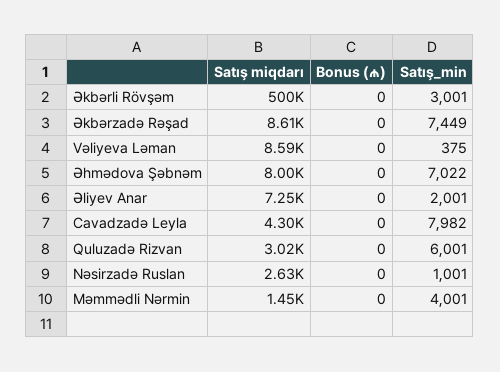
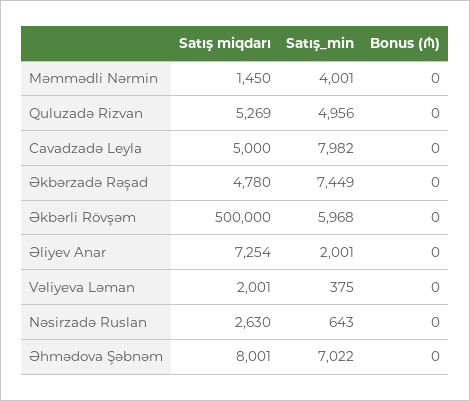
  {
    "Satış miqdarı": {
      "Əkbərli Rövşəm": 500000,
-     "Əkbərzadə Rəşad": 8610,
+     "Əkbərzadə Rəşad": 4780,
-     "Vəliyeva Ləman": 8590,
+     "Vəliyeva Ləman": 2001,
      "Əhmədova Şəbnəm": 8001,
      "Əliyev Anar": 7254,
-     "Cavadzadə Leyla": 4300,
+     "Cavadzadə Leyla": 5000,
-     "Quluzadə Rizvan": 3020,
+     "Quluzadə Rizvan": 5269,
      "Nəsirzadə Ruslan": 2630,
      "Məmmədli Nərmin": 1450
    },
    "Bonus (₼)": {
      "Əkbərli Rövşəm": 0,
      "Əkbərzadə Rəşad": 0,
      "Vəliyeva Ləman": 0,
      "Əhmədova Şəbnəm": 0,
      "Əliyev Anar": 0,
      "Cavadzadə Leyla": 0,
      "Quluzadə Rizvan": 0,
      "Nəsirzadə Ruslan": 0,
      "Məmmədli Nərmin": 0
    },
    "Satış_min": {
-     "Əkbərli Rövşəm": 3001,
+     "Əkbərli Rövşəm": 5968,
      "Əkbərzadə Rəşad": 7449,
      "Vəliyeva Ləman": 375,
      "Əhmədova Şəbnəm": 7022,
      "Əliyev Anar": 2001,
      "Cavadzadə Leyla": 7982,
-     "Quluzadə Rizvan": 6001,
+     "Quluzadə Rizvan": 4956,
-     "Nəsirzadə Ruslan": 1001,
+     "Nəsirzadə Ruslan": 643,
      "Məmmədli Nərmin": 4001
    }
  }

